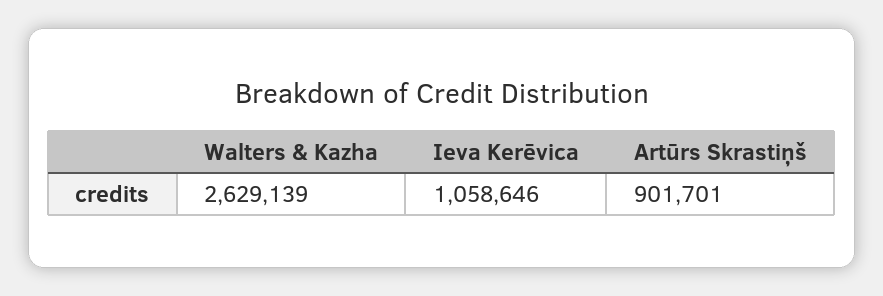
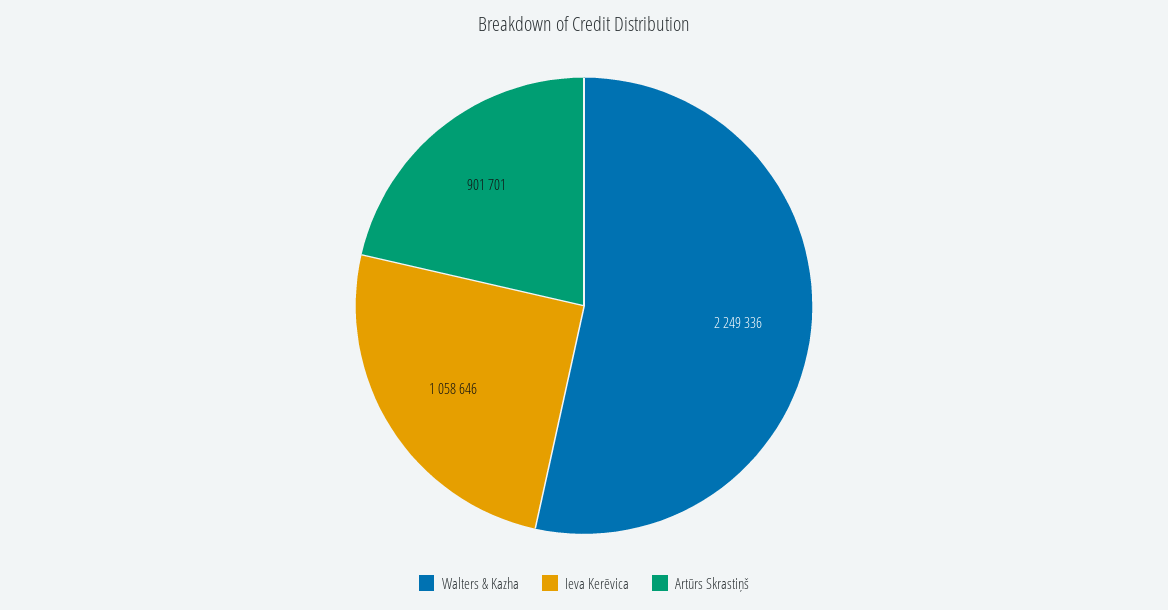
  {
-   "Walters & Kazha": 2629139,
+   "Walters & Kazha": 2249336,
    "Ieva Kerēvica": 1058646,
    "Artūrs Skrastiņš": 901701
  }

